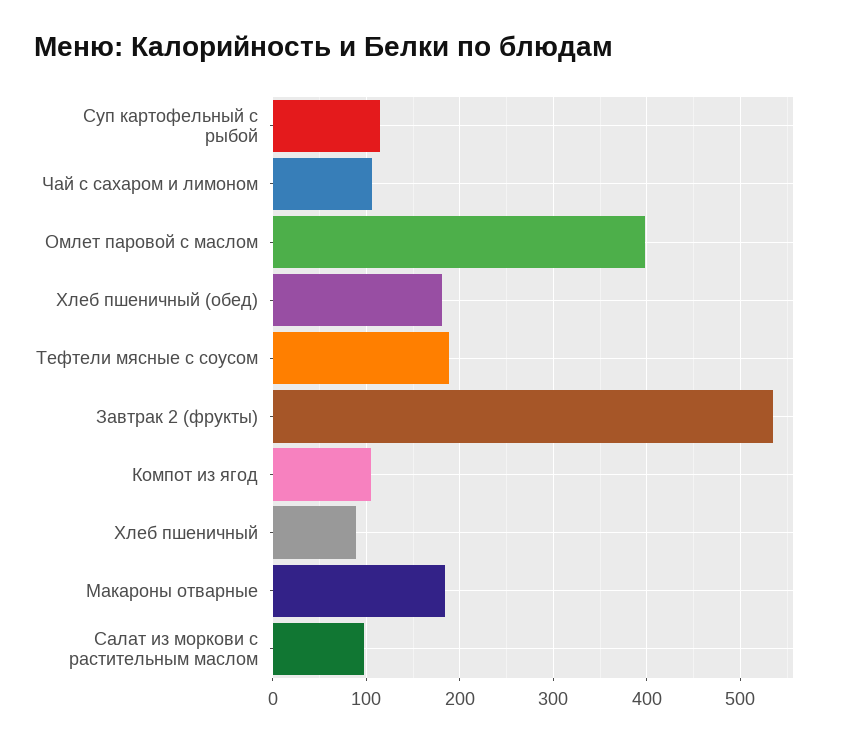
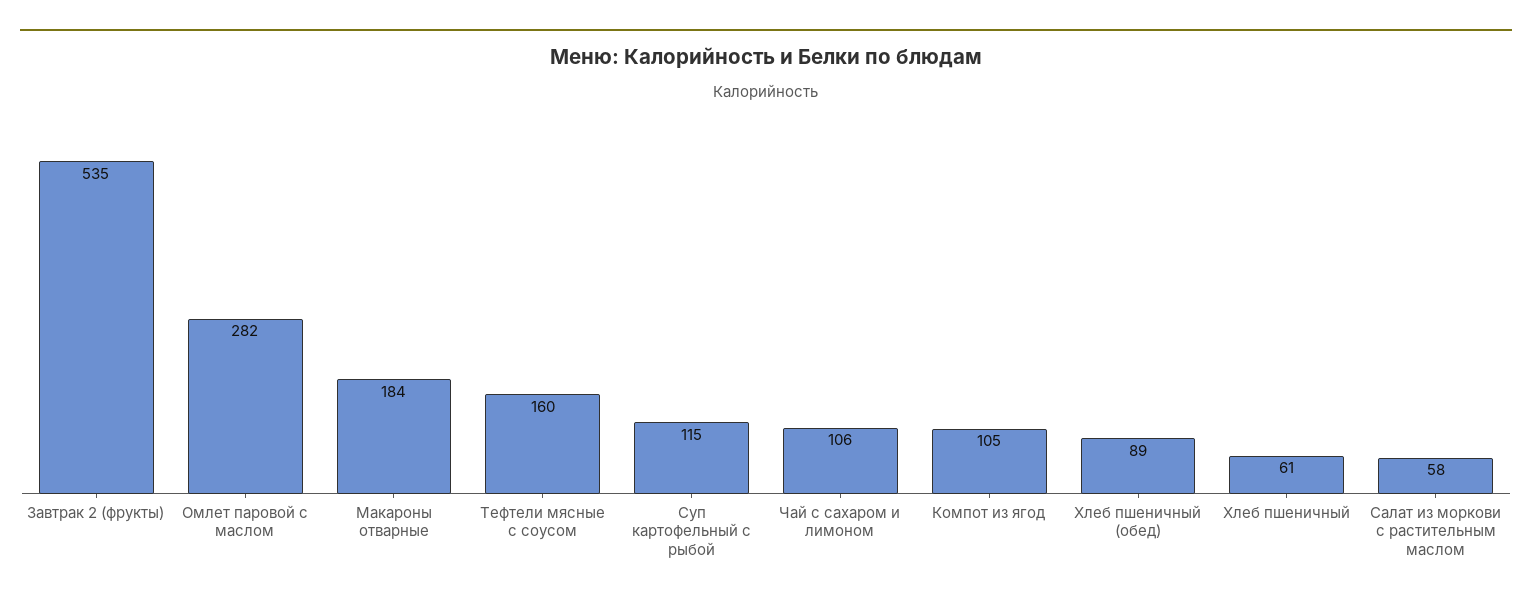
  {
    "Суп картофельный с рыбой": 115,
    "Чай с сахаром и лимоном": 106,
-   "Омлет паровой с маслом": 400,
+   "Омлет паровой с маслом": 282,
-   "Хлеб пшеничный (обед)": 180,
+   "Хлеб пшеничный (обед)": 89,
-   "Тефтели мясные с соусом": 190,
+   "Тефтели мясные с соусом": 160,
    "Завтрак 2 (фрукты)": 535,
    "Компот из ягод": 105,
-   "Хлеб пшеничный": 90,
+   "Хлеб пшеничный": 61,
    "Макароны отварные": 184,
-   "Салат из моркови с растительным маслом": 100
+   "Салат из моркови с растительным маслом": 58
  }

